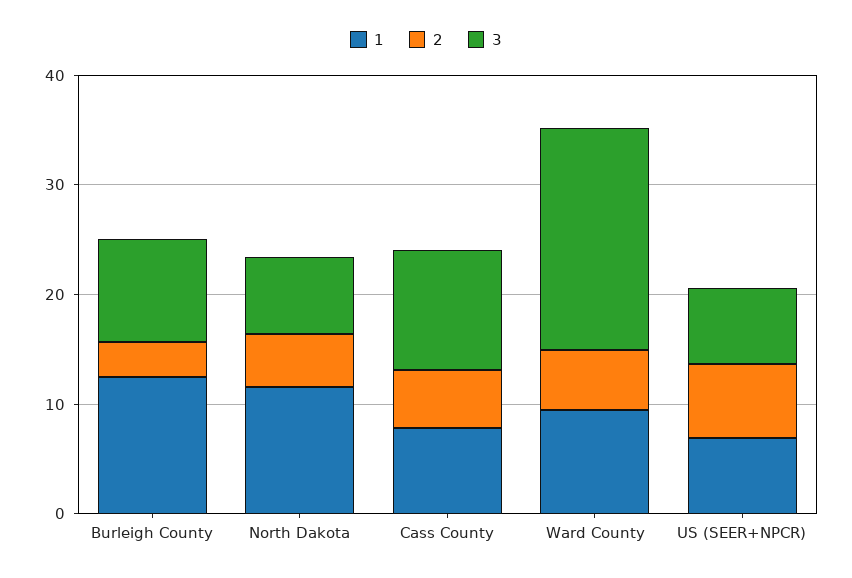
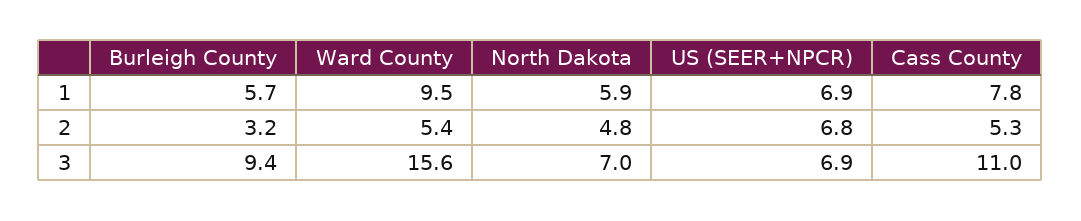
  {
    "1": {
-     "Burleigh County": 12,
+     "Burleigh County": 5.7,
-     "North Dakota": 12,
+     "North Dakota": 5.9,
      "Cass County": 7.8,
      "Ward County": 9.5,
      "US (SEER+NPCR)": 6.9
    },
    "2": {
      "Burleigh County": 3.2,
      "North Dakota": 4.8,
      "Cass County": 5.3,
      "Ward County": 5.4,
      "US (SEER+NPCR)": 6.8
    },
    "3": {
      "Burleigh County": 9.4,
      "North Dakota": 7,
      "Cass County": 11,
-     "Ward County": 20,
+     "Ward County": 15.6,
      "US (SEER+NPCR)": 6.9
    }
  }

